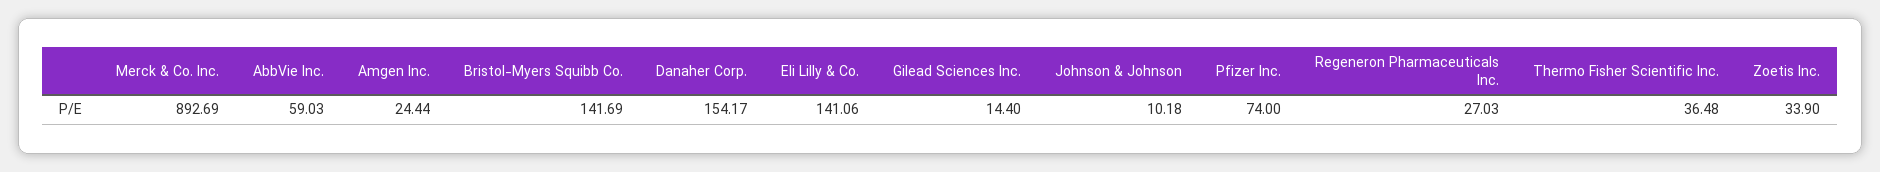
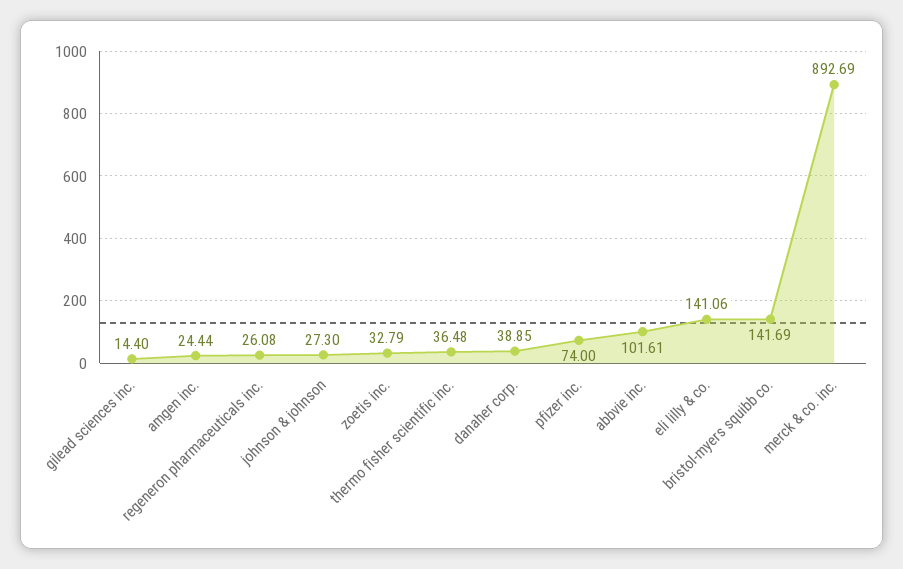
  {
    "Merck & Co. Inc.": 892.69,
-   "AbbVie Inc.": 59.03,
+   "AbbVie Inc.": 101.61,
    "Amgen Inc.": 24.44,
    "Bristol-Myers Squibb Co.": 141.69,
-   "Danaher Corp.": 154.17,
+   "Danaher Corp.": 38.85,
    "Eli Lilly & Co.": 141.06,
    "Gilead Sciences Inc.": 14.4,
-   "Johnson & Johnson": 10.18,
+   "Johnson & Johnson": 27.3,
    "Pfizer Inc.": 74,
-   "Regeneron Pharmaceuticals Inc.": 27.03,
+   "Regeneron Pharmaceuticals Inc.": 26.08,
    "Thermo Fisher Scientific Inc.": 36.48,
-   "Zoetis Inc.": 33.9
+   "Zoetis Inc.": 32.79
  }

